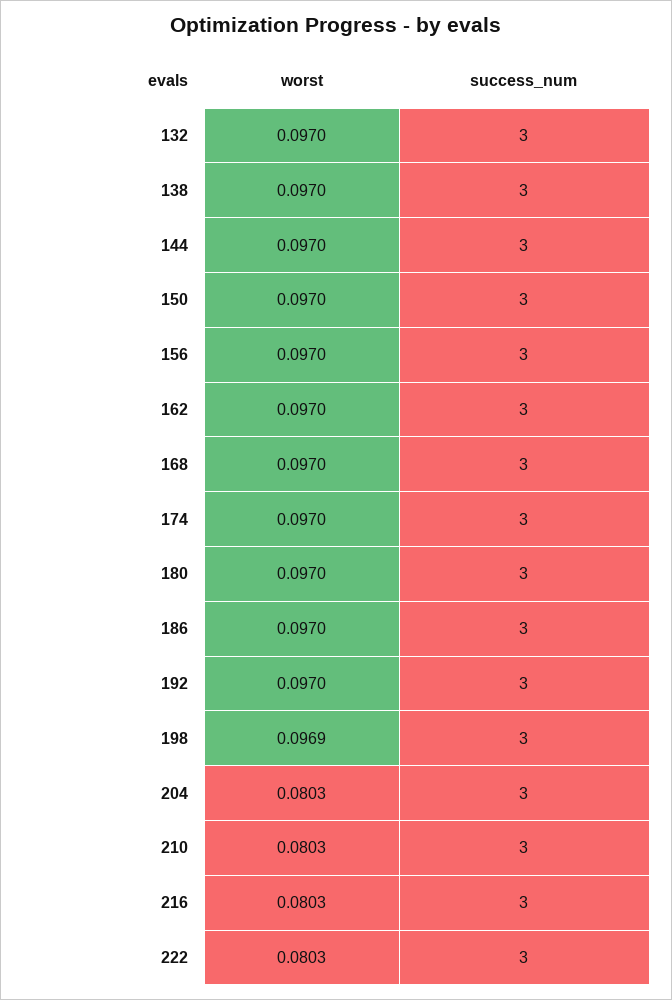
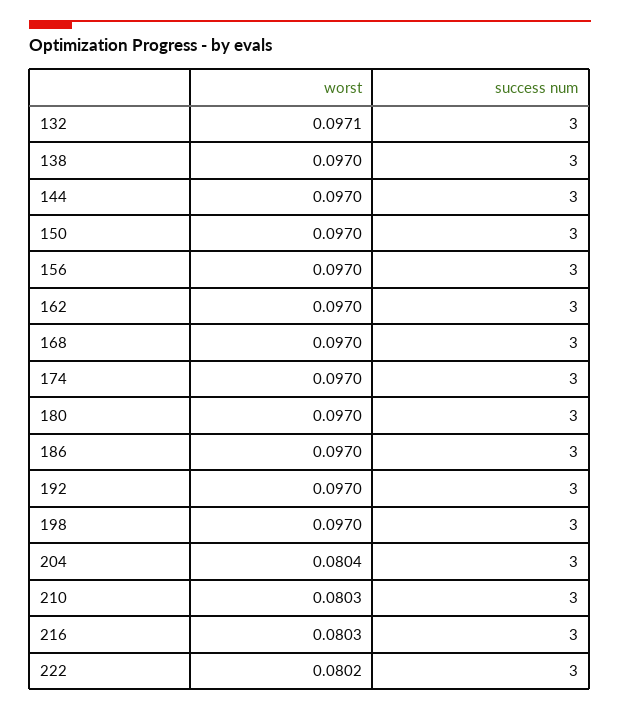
  {
    "worst": {
-     "132": 0.097,
+     "132": 0.0971,
      "138": 0.097,
      "144": 0.097,
      "150": 0.097,
      "156": 0.097,
      "162": 0.097,
      "168": 0.097,
      "174": 0.097,
      "180": 0.097,
      "186": 0.097,
      "192": 0.097,
-     "198": 0.0969,
+     "198": 0.097,
-     "204": 0.0803,
+     "204": 0.0804,
      "210": 0.0803,
      "216": 0.0803,
-     "222": 0.0803
+     "222": 0.0802
    },
    "success_num": {
      "132": 3,
      "138": 3,
      "144": 3,
      "150": 3,
      "156": 3,
      "162": 3,
      "168": 3,
      "174": 3,
      "180": 3,
      "186": 3,
      "192": 3,
      "198": 3,
      "204": 3,
      "210": 3,
      "216": 3,
      "222": 3
    }
  }

